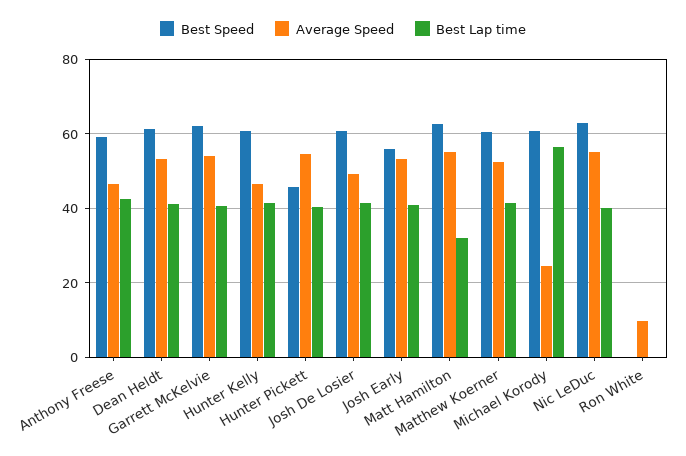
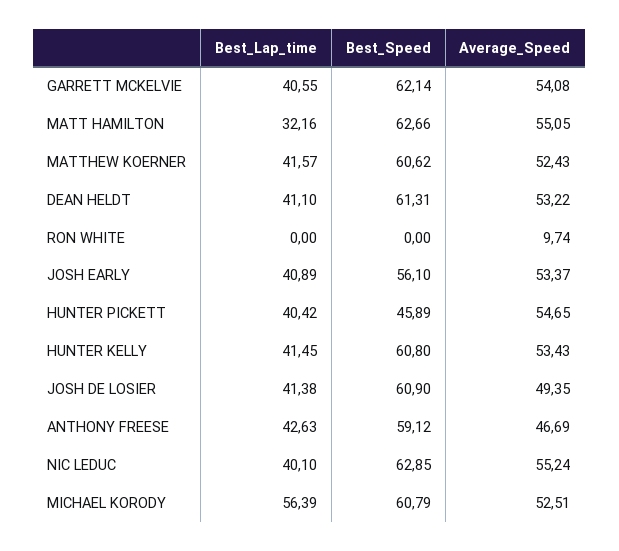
  {
    "Best Speed": {
      "Anthony Freese": 59.12,
      "Dean Heldt": 61.31,
      "Garrett McKelvie": 62.14,
      "Hunter Kelly": 60.8,
      "Hunter Pickett": 45.89,
      "Josh De Losier": 60.9,
      "Josh Early": 56.1,
      "Matt Hamilton": 62.66,
      "Matthew Koerner": 60.62,
      "Michael Korody": 60.79,
      "Nic LeDuc": 62.85,
      "Ron White": 0
    },
    "Average Speed": {
      "Anthony Freese": 46.69,
      "Dean Heldt": 53.22,
      "Garrett McKelvie": 54.08,
-     "Hunter Kelly": 46,
+     "Hunter Kelly": 53.43,
      "Hunter Pickett": 54.65,
      "Josh De Losier": 49.35,
      "Josh Early": 53.37,
      "Matt Hamilton": 55.05,
      "Matthew Koerner": 52.43,
-     "Michael Korody": 24,
+     "Michael Korody": 52.51,
      "Nic LeDuc": 55.24,
      "Ron White": 9.74
    },
    "Best Lap time": {
      "Anthony Freese": 42.63,
      "Dean Heldt": 41.1,
      "Garrett McKelvie": 40.55,
      "Hunter Kelly": 41.45,
      "Hunter Pickett": 40.42,
      "Josh De Losier": 41.38,
      "Josh Early": 40.89,
      "Matt Hamilton": 32.16,
      "Matthew Koerner": 41.57,
      "Michael Korody": 56.39,
      "Nic LeDuc": 40.1,
      "Ron White": 0
    }
  }

